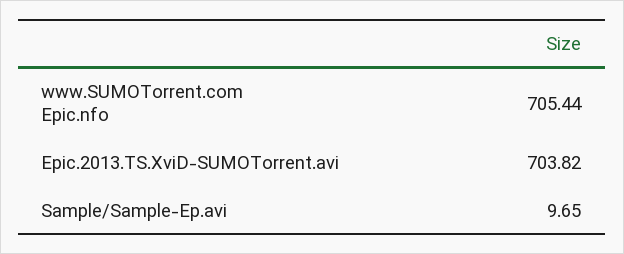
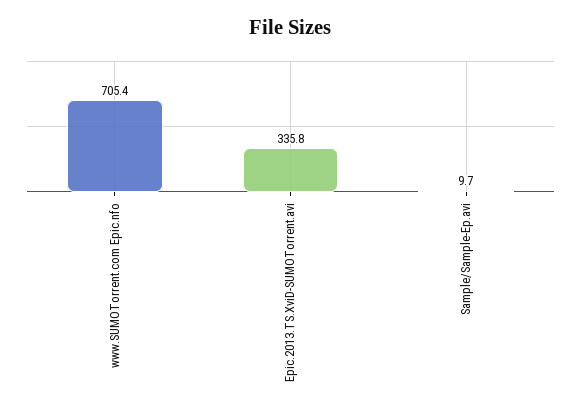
  {
    "www.SUMOTorrent.com Epic.nfo": 705.44,
-   "Epic.2013.TS.XviD-SUMOTorrent.avi": 703.82,
+   "Epic.2013.TS.XviD-SUMOTorrent.avi": 335.8,
    "Sample/Sample-Ep.avi": 9.65
  }

